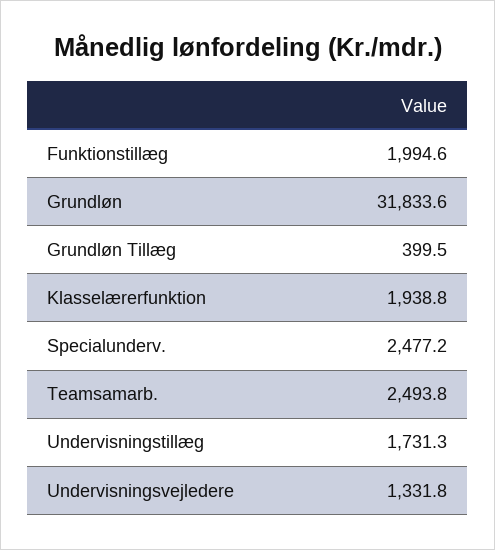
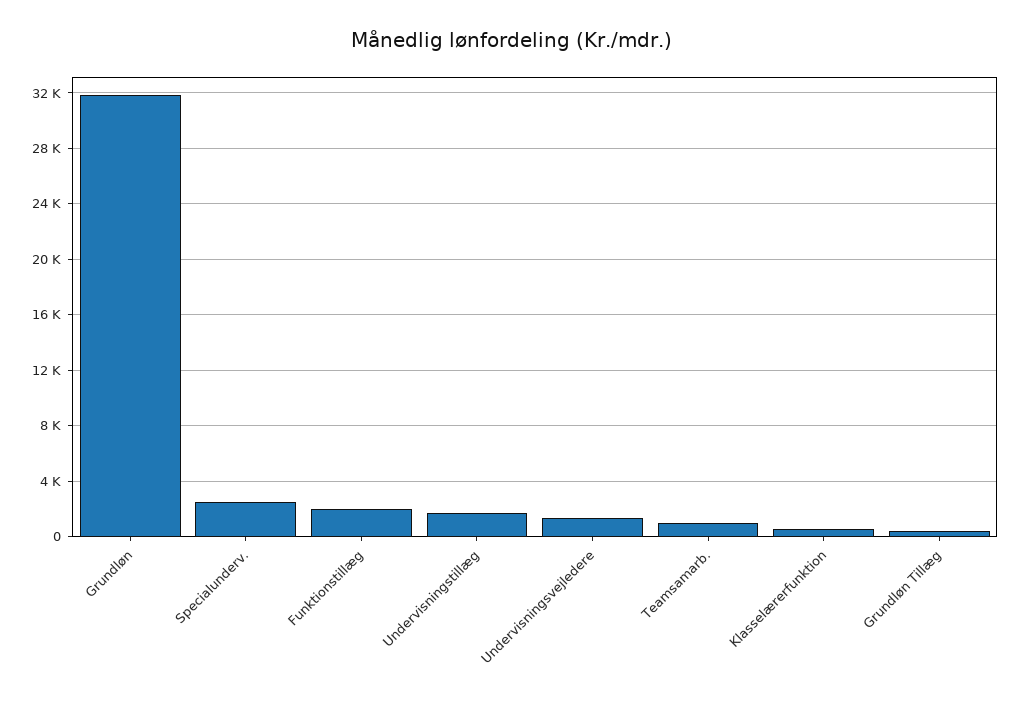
  {
    "Funktionstillæg": 1994.6,
    "Grundløn": 31833.6,
    "Grundløn Tillæg": 399.5,
-   "Klasselærerfunktion": 1938.8,
+   "Klasselærerfunktion": 500,
    "Specialunderv.": 2477.2,
-   "Teamsamarb.": 2493.8,
+   "Teamsamarb.": 1000,
    "Undervisningstillæg": 1731.3,
    "Undervisningsvejledere": 1331.8
  }

